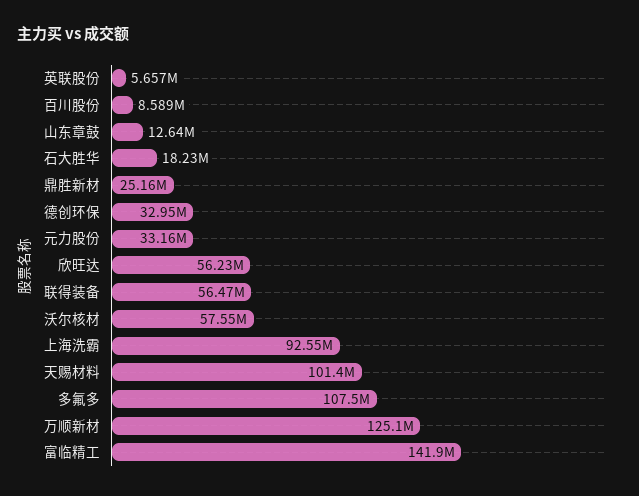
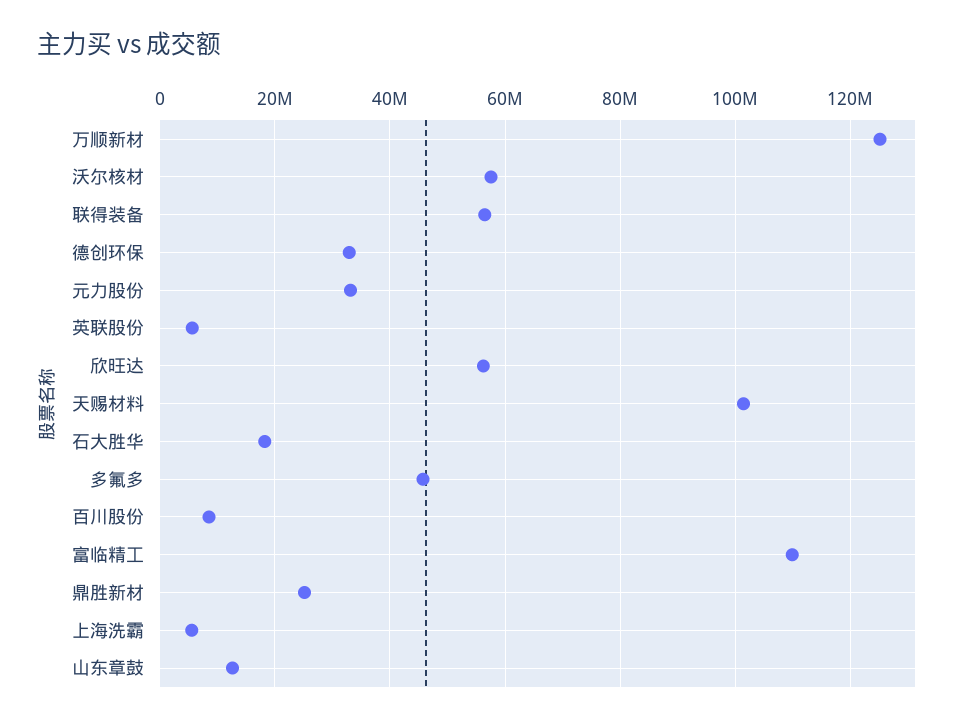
  {
    "英联股份": 5657000,
    "百川股份": 8589000,
    "山东章鼓": 12640000,
    "石大胜华": 18230000,
    "鼎胜新材": 25160000,
    "德创环保": 32950000,
    "元力股份": 33160000,
    "欣旺达": 56230000,
    "联得装备": 56470000,
    "沃尔核材": 57550000,
-   "上海洗霸": 92550000,
+   "上海洗霸": 6000000,
    "天赐材料": 101400000,
-   "多氟多": 107500000,
+   "多氟多": 46000000,
    "万顺新材": 125100000,
-   "富临精工": 141900000
+   "富临精工": 110000000
  }

